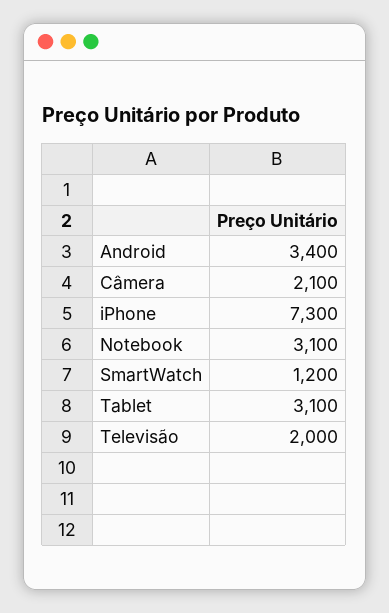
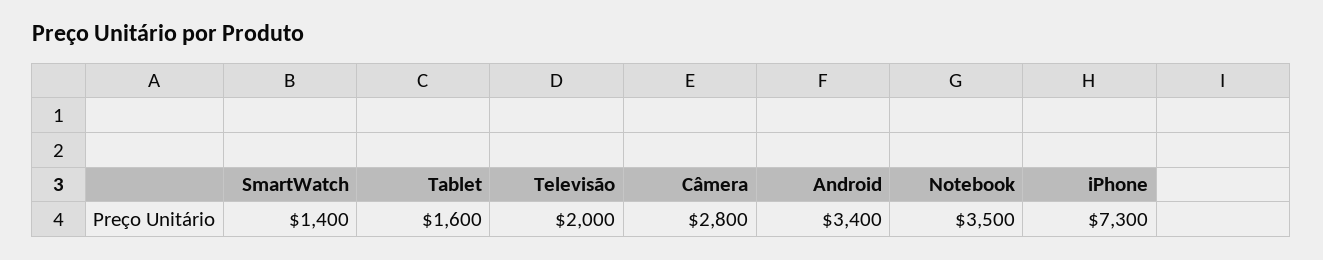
  {
    "Android": 3400,
-   "Câmera": 2100,
+   "Câmera": 2800,
    "iPhone": 7300,
-   "Notebook": 3100,
+   "Notebook": 3500,
-   "SmartWatch": 1200,
+   "SmartWatch": 1400,
-   "Tablet": 3100,
+   "Tablet": 1600,
    "Televisão": 2000
  }

